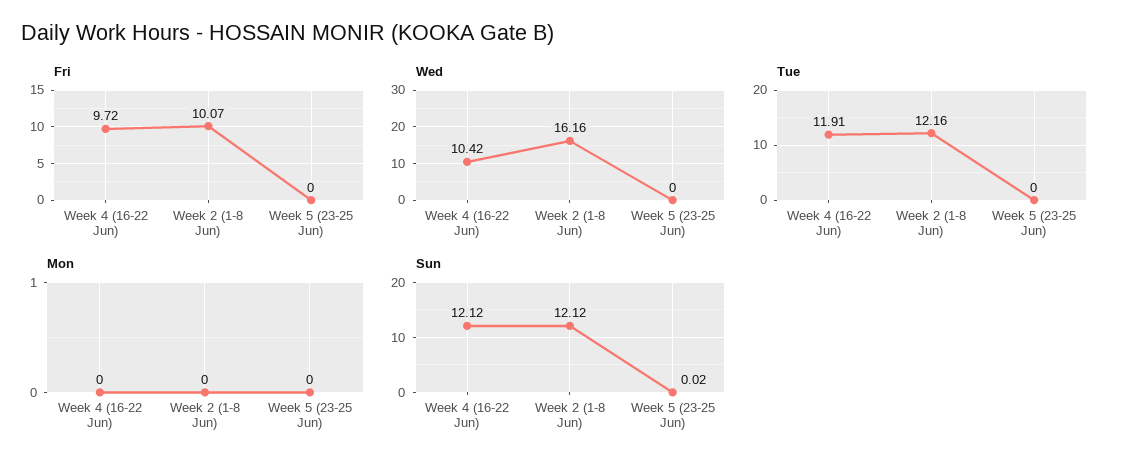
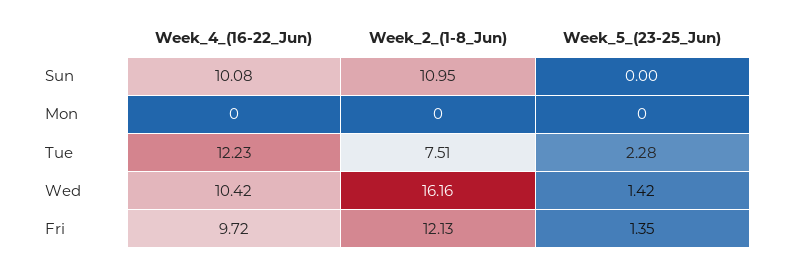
  {
    "Fri": {
      "Week 4 (16-22 Jun)": 9.72,
-     "Week 2 (1-8 Jun)": 10.07,
+     "Week 2 (1-8 Jun)": 12.13,
-     "Week 5 (23-25 Jun)": 0
+     "Week 5 (23-25 Jun)": 1.35
    },
    "Wed": {
      "Week 4 (16-22 Jun)": 10.42,
      "Week 2 (1-8 Jun)": 16.16,
-     "Week 5 (23-25 Jun)": 0
+     "Week 5 (23-25 Jun)": 1.42
    },
    "Tue": {
-     "Week 4 (16-22 Jun)": 11.91,
+     "Week 4 (16-22 Jun)": 12.23,
-     "Week 2 (1-8 Jun)": 12.16,
+     "Week 2 (1-8 Jun)": 7.51,
-     "Week 5 (23-25 Jun)": 0
+     "Week 5 (23-25 Jun)": 2.28
    },
    "Mon": {
      "Week 4 (16-22 Jun)": 0,
      "Week 2 (1-8 Jun)": 0,
      "Week 5 (23-25 Jun)": 0
    },
    "Sun": {
-     "Week 4 (16-22 Jun)": 12.12,
+     "Week 4 (16-22 Jun)": 10.08,
-     "Week 2 (1-8 Jun)": 12.12,
+     "Week 2 (1-8 Jun)": 10.95,
-     "Week 5 (23-25 Jun)": 0.02
+     "Week 5 (23-25 Jun)": 0
    }
  }

